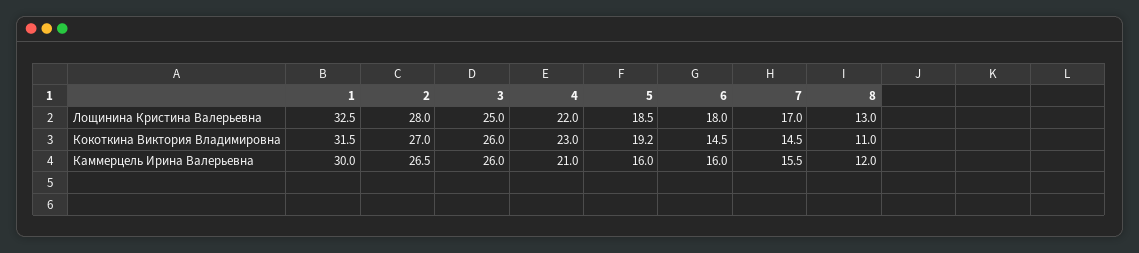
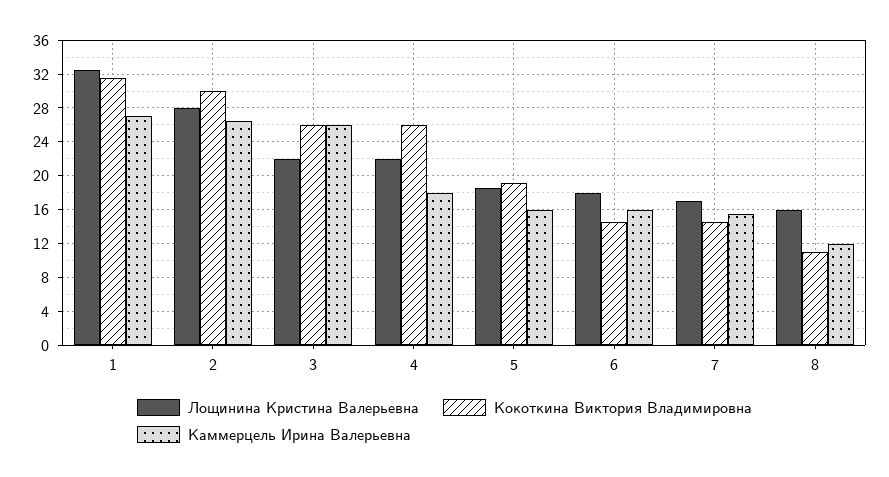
  {
    "Лощинина Кристина Валерьевна": {
      "1": 32.5,
      "2": 28,
-     "3": 25,
+     "3": 22,
      "4": 22,
      "5": 18.5,
      "6": 18,
      "7": 17,
-     "8": 13
+     "8": 16
    },
    "Кокоткина Виктория Владимировна": {
      "1": 31.5,
-     "2": 27,
+     "2": 30,
      "3": 26,
-     "4": 23,
+     "4": 26,
      "5": 19.2,
      "6": 14.5,
      "7": 14.5,
      "8": 11
    },
    "Каммерцель Ирина Валерьевна": {
-     "1": 30,
+     "1": 27,
      "2": 26.5,
      "3": 26,
-     "4": 21,
+     "4": 18,
      "5": 16,
      "6": 16,
      "7": 15.5,
      "8": 12
    }
  }

